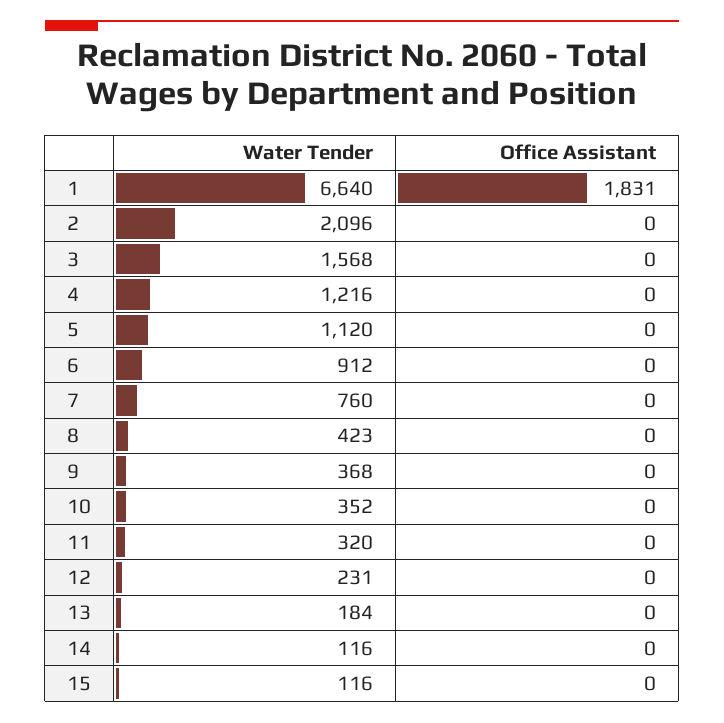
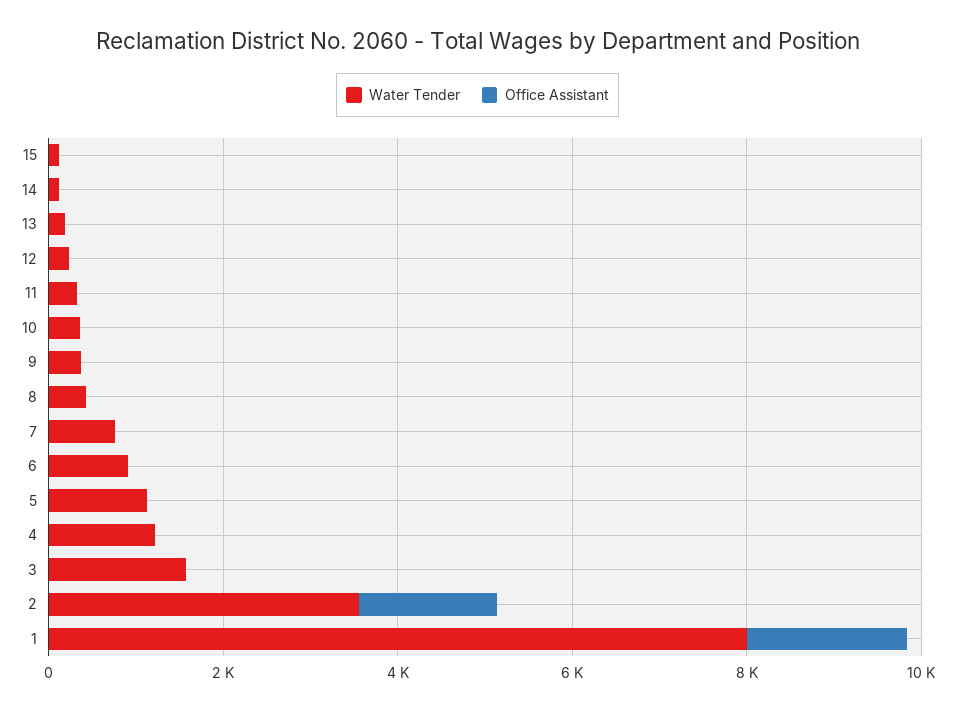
  {
    "Water Tender": {
-     "1": 6640,
+     "1": 8000,
-     "2": 2096,
+     "2": 3500,
      "3": 1568,
      "4": 1216,
      "5": 1120,
      "6": 912,
      "7": 760,
      "8": 423,
      "9": 368,
      "10": 352,
      "11": 320,
      "12": 231,
      "13": 184,
      "14": 116,
      "15": 116
    },
    "Office Assistant": {
      "1": 1831,
-     "2": 0,
+     "2": 1500,
      "3": 0,
      "4": 0,
      "5": 0,
      "6": 0,
      "7": 0,
      "8": 0,
      "9": 0,
      "10": 0,
      "11": 0,
      "12": 0,
      "13": 0,
      "14": 0,
      "15": 0
    }
  }

